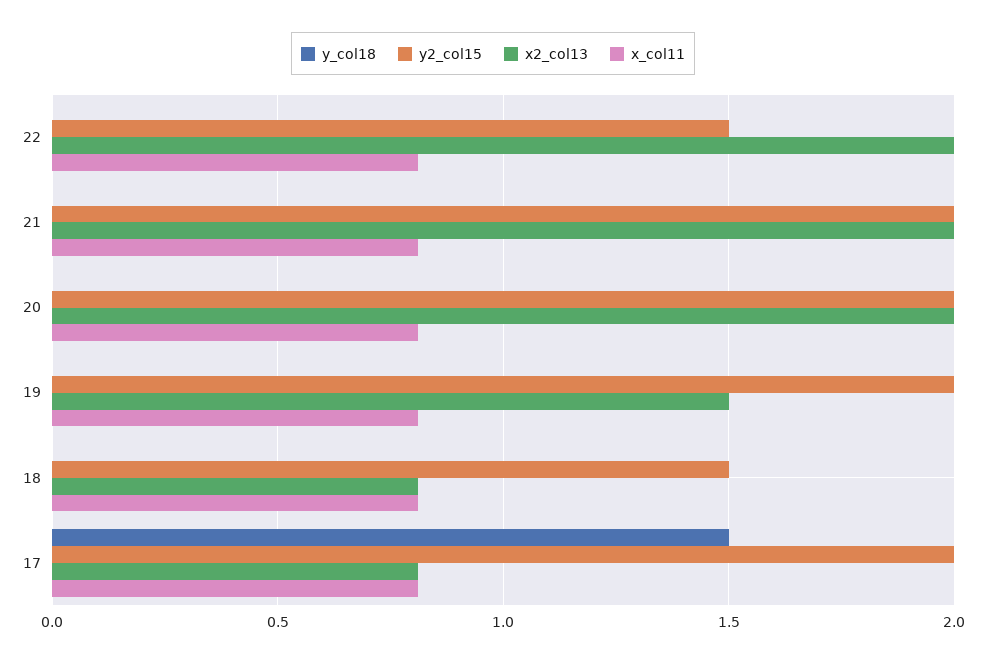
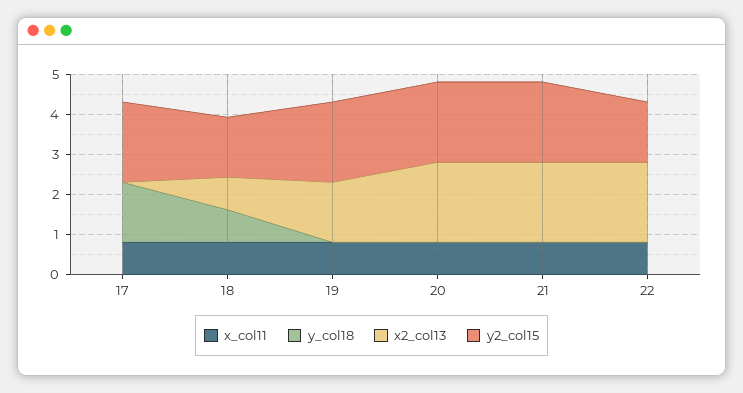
  {
    "y_col18": {
      "22": 0,
      "21": 0,
      "20": 0,
      "19": 0,
-     "18": 0,
+     "18": 0.8,
      "17": 1.5
    },
    "y2_col15": {
      "22": 1.5,
      "21": 2,
      "20": 2,
      "19": 2,
      "18": 1.5,
      "17": 2
    },
    "x2_col13": {
      "22": 2,
      "21": 2,
      "20": 2,
      "19": 1.5,
      "18": 0.8,
-     "17": 0.8
+     "17": 0
    },
    "x_col11": {
      "22": 0.8,
      "21": 0.8,
      "20": 0.8,
      "19": 0.8,
      "18": 0.8,
      "17": 0.8
    }
  }

